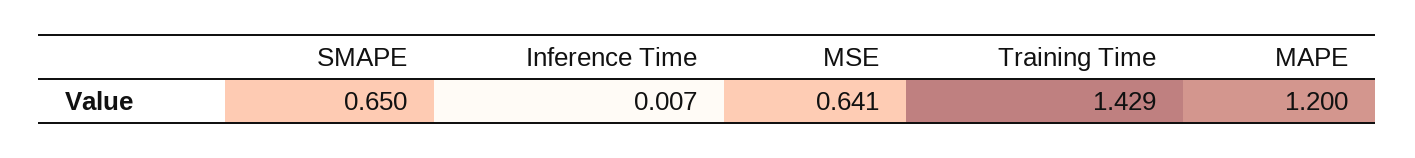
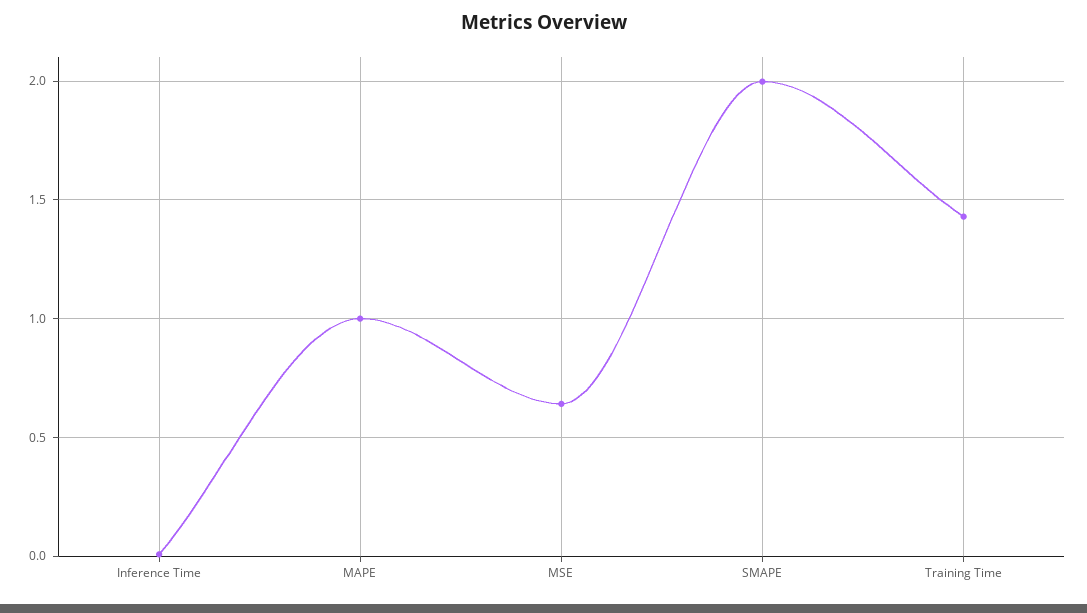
  {
-   "SMAPE": 0.65,
+   "SMAPE": 2,
    "Inference Time": 0.007,
    "MSE": 0.641,
    "Training Time": 1.429,
-   "MAPE": 1.2
+   "MAPE": 1
  }

